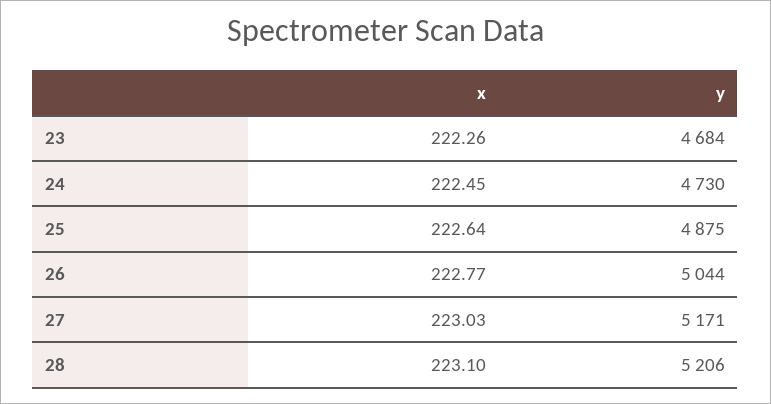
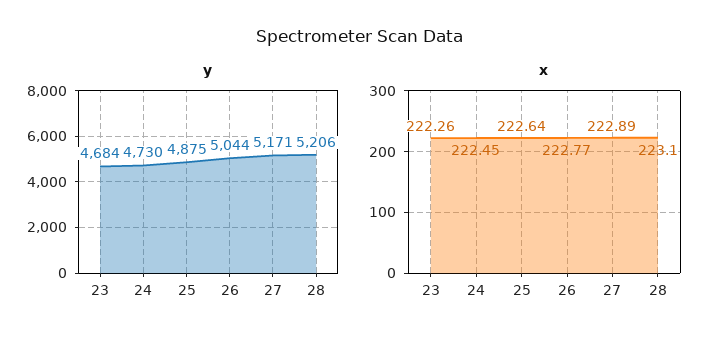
  {
    "x": {
      "23": 222.26,
      "24": 222.45,
      "25": 222.64,
      "26": 222.77,
-     "27": 223.03,
+     "27": 222.89,
      "28": 223.1
    },
    "y": {
      "23": 4684,
      "24": 4730,
      "25": 4875,
      "26": 5044,
      "27": 5171,
      "28": 5206
    }
  }

